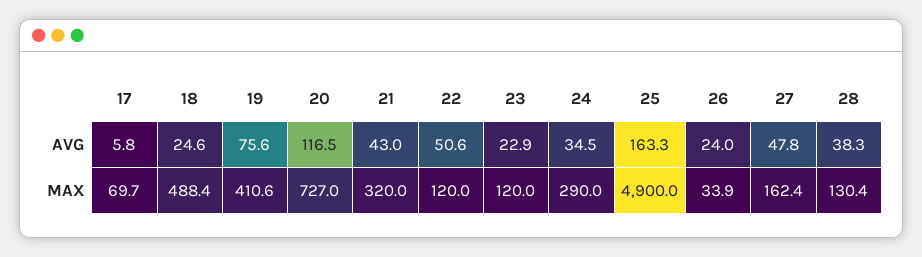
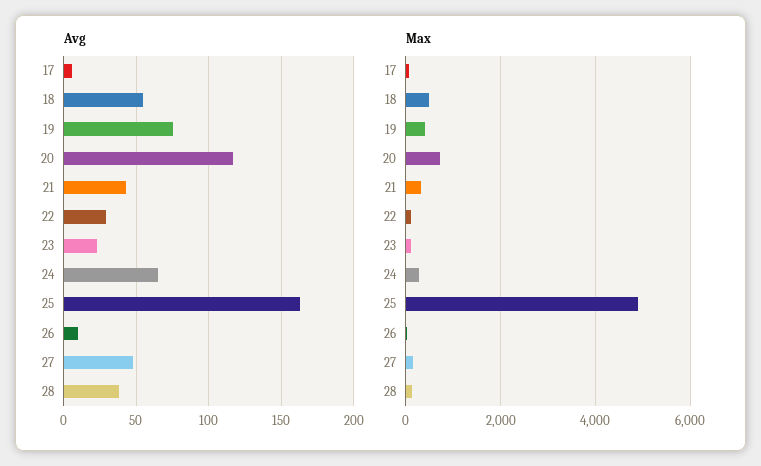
  {
    "AVG": {
      "17": 5.8,
-     "18": 24.6,
+     "18": 55,
      "19": 75.6,
      "20": 116.5,
      "21": 43,
-     "22": 50.6,
+     "22": 30,
      "23": 22.9,
-     "24": 34.5,
+     "24": 65,
      "25": 163.3,
-     "26": 24,
+     "26": 10,
      "27": 47.8,
      "28": 38.3
    },
    "MAX": {
      "17": 69.7,
      "18": 488.4,
      "19": 410.6,
      "20": 727,
      "21": 320,
      "22": 120,
      "23": 120,
      "24": 290,
      "25": 4900,
      "26": 33.9,
      "27": 162.4,
      "28": 130.4
    }
  }

